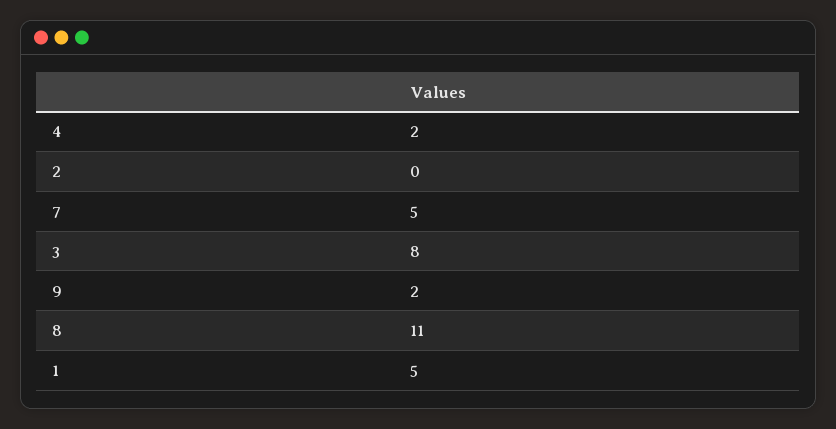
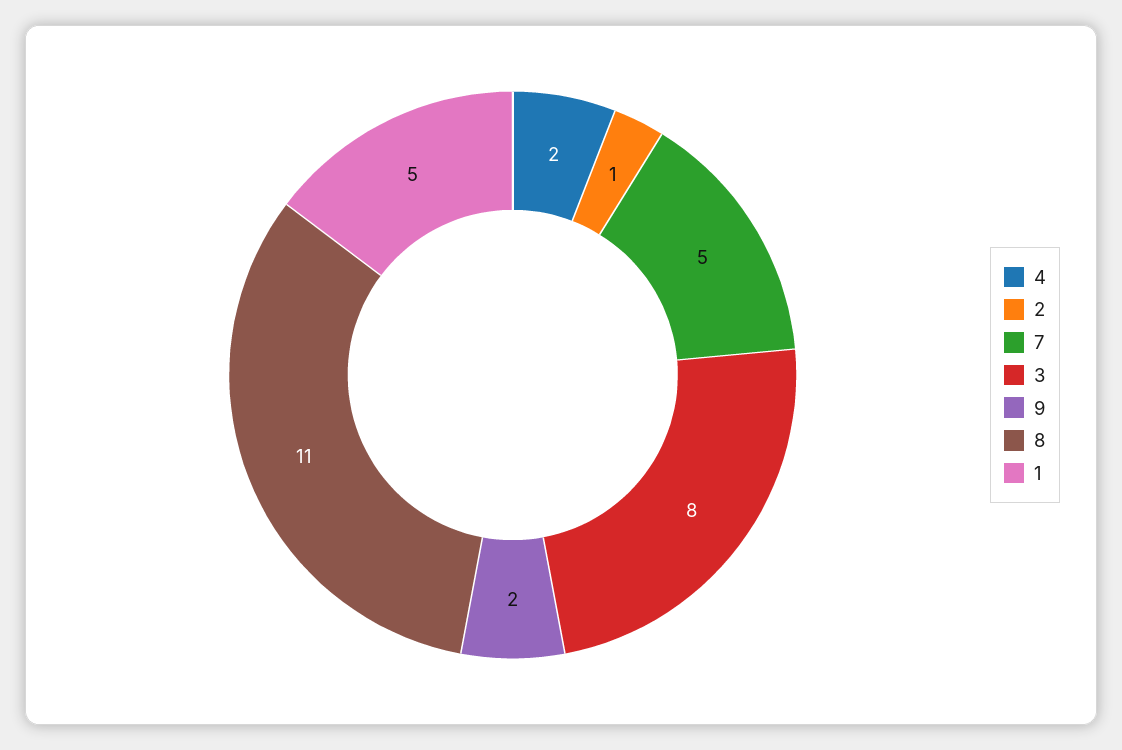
  {
    "4": 2,
-   "2": 0,
+   "2": 1,
    "7": 5,
    "3": 8,
    "9": 2,
    "8": 11,
    "1": 5
  }

